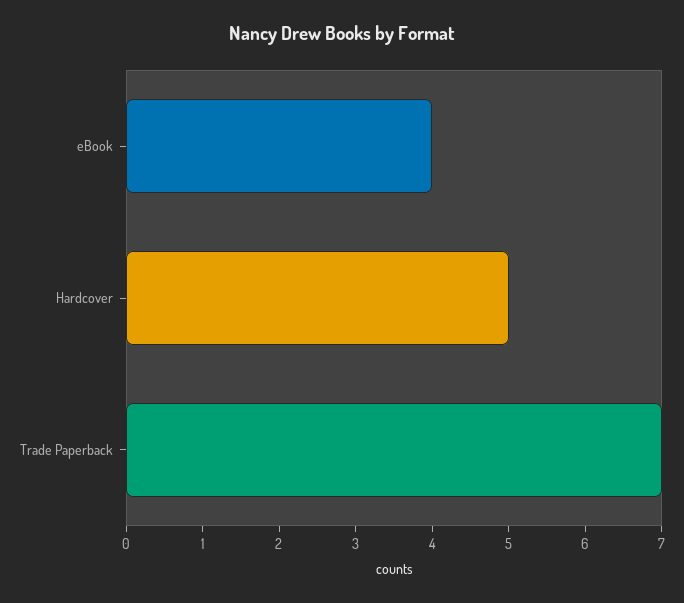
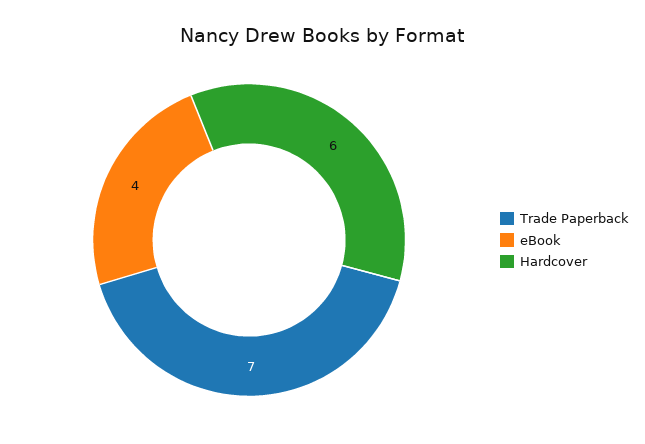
  {
    "eBook": 4,
-   "Hardcover": 5,
+   "Hardcover": 6,
    "Trade Paperback": 7
  }

